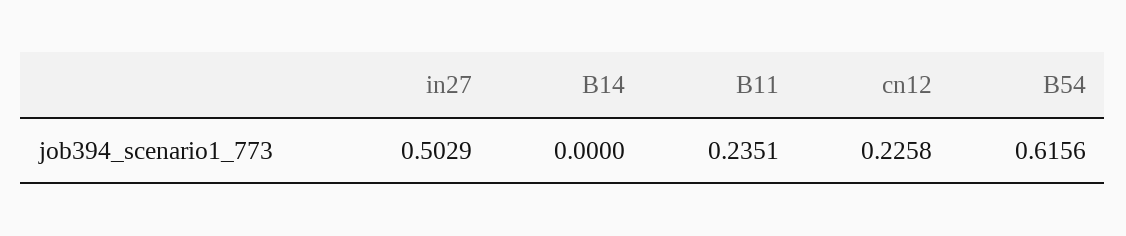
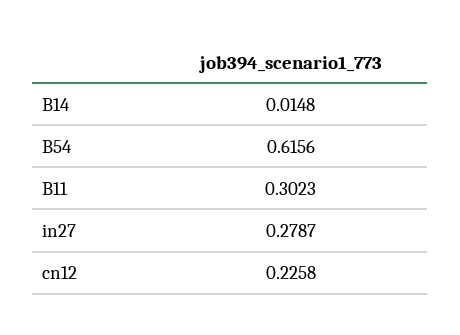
  {
-   "in27": 0.5029,
+   "in27": 0.2787,
-   "B14": 0,
+   "B14": 0.0148,
-   "B11": 0.2351,
+   "B11": 0.3023,
    "cn12": 0.2258,
    "B54": 0.6156
  }

